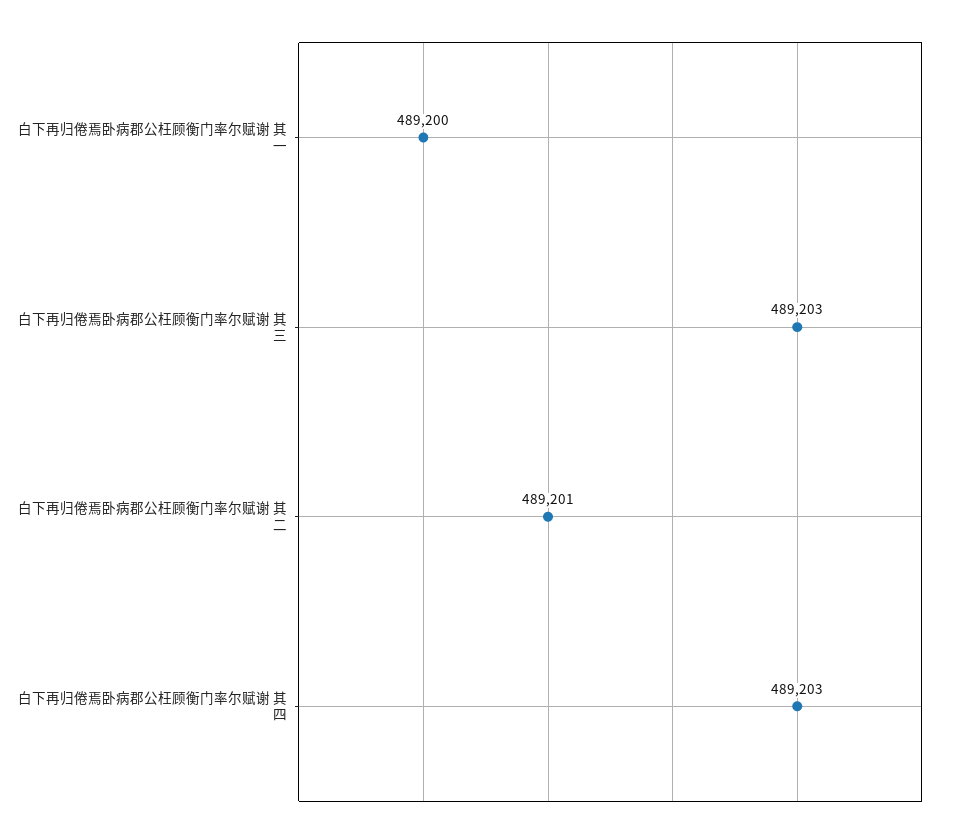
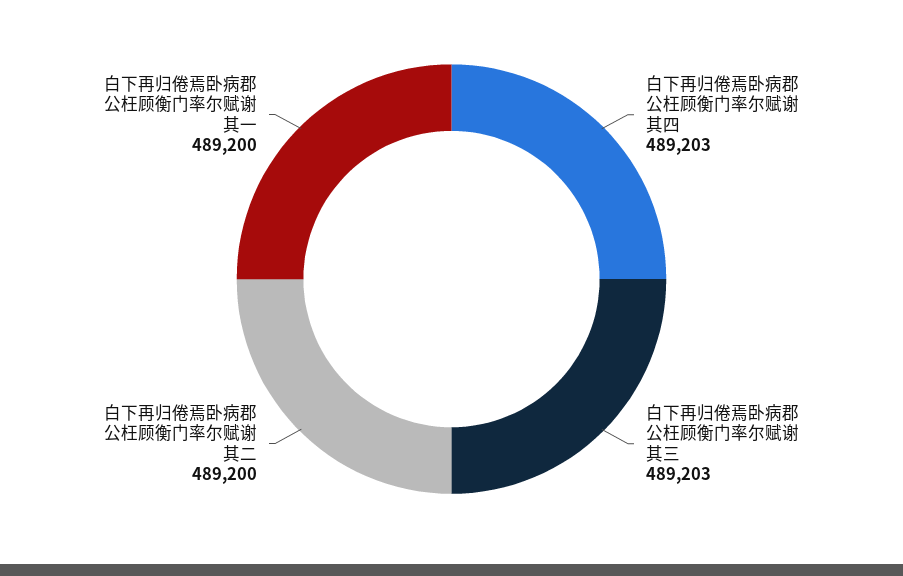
  {
    "白下再归倦焉卧病郡公枉顾衡门率尔赋谢 其一": 489200,
    "白下再归倦焉卧病郡公枉顾衡门率尔赋谢 其三": 489203,
-   "白下再归倦焉卧病郡公枉顾衡门率尔赋谢 其二": 489201,
+   "白下再归倦焉卧病郡公枉顾衡门率尔赋谢 其二": 489200,
    "白下再归倦焉卧病郡公枉顾衡门率尔赋谢 其四": 489203
  }

